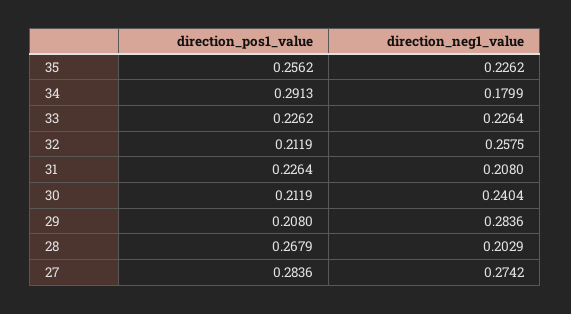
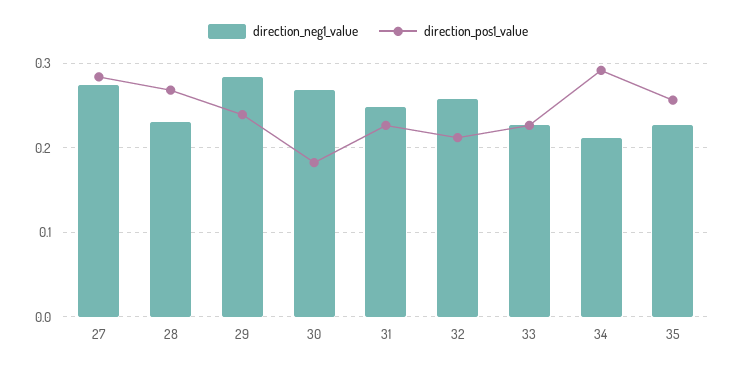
  {
    "direction_pos1_value": {
      "35": 0.2562,
      "34": 0.2913,
      "33": 0.2262,
      "32": 0.2119,
      "31": 0.2264,
-     "30": 0.2119,
+     "30": 0.18,
-     "29": 0.208,
+     "29": 0.24,
      "28": 0.2679,
      "27": 0.2836
    },
    "direction_neg1_value": {
      "35": 0.2262,
-     "34": 0.1799,
+     "34": 0.21,
      "33": 0.2264,
      "32": 0.2575,
-     "31": 0.208,
+     "31": 0.25,
-     "30": 0.2404,
+     "30": 0.27,
      "29": 0.2836,
-     "28": 0.2029,
+     "28": 0.23,
      "27": 0.2742
    }
  }

